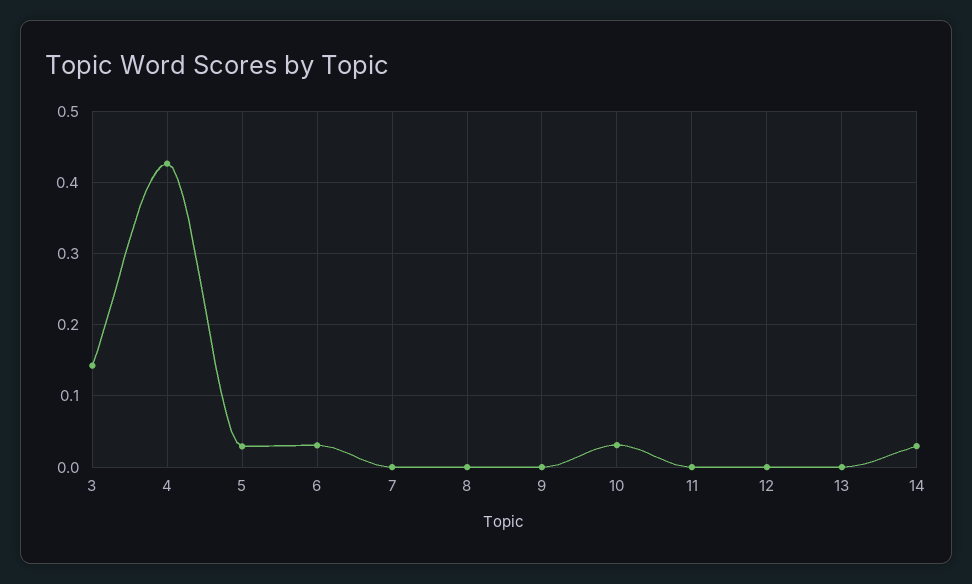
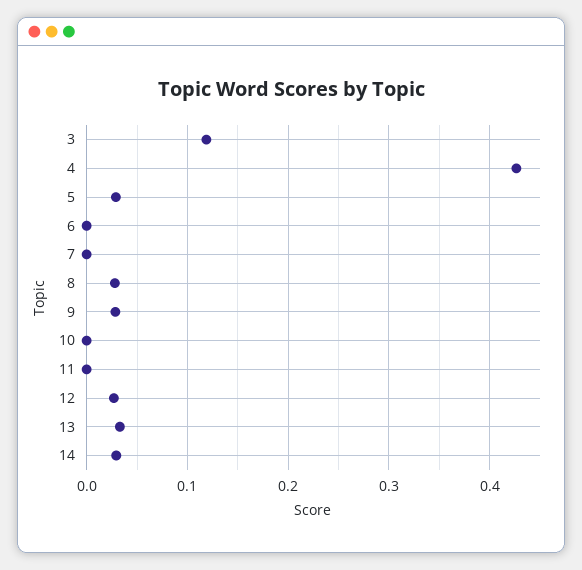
  {
-   "3": 0.14,
+   "3": 0.12,
    "4": 0.43,
    "5": 0.03,
-   "6": 0.03,
+   "6": 0,
    "7": 0,
-   "8": 0,
+   "8": 0.03,
-   "9": 0,
+   "9": 0.03,
-   "10": 0.03,
+   "10": 0,
    "11": 0,
-   "12": 0,
+   "12": 0.03,
-   "13": 0,
+   "13": 0.03,
    "14": 0.03
  }

